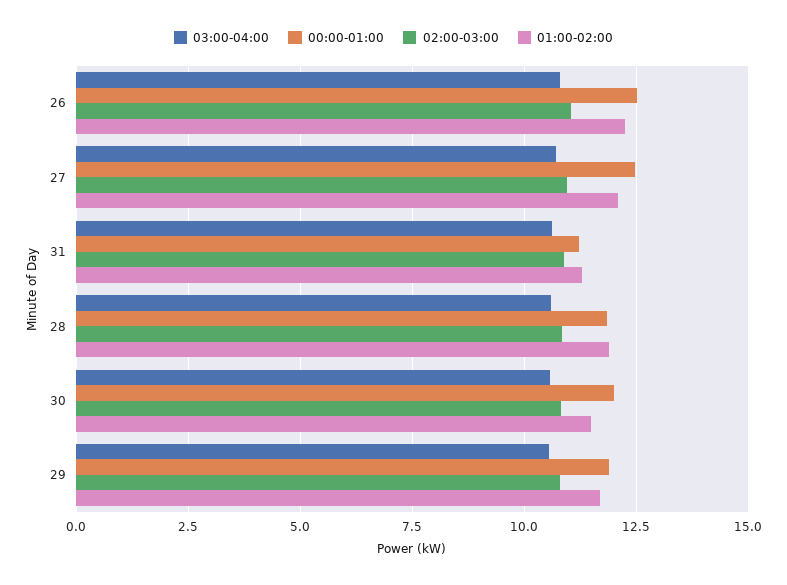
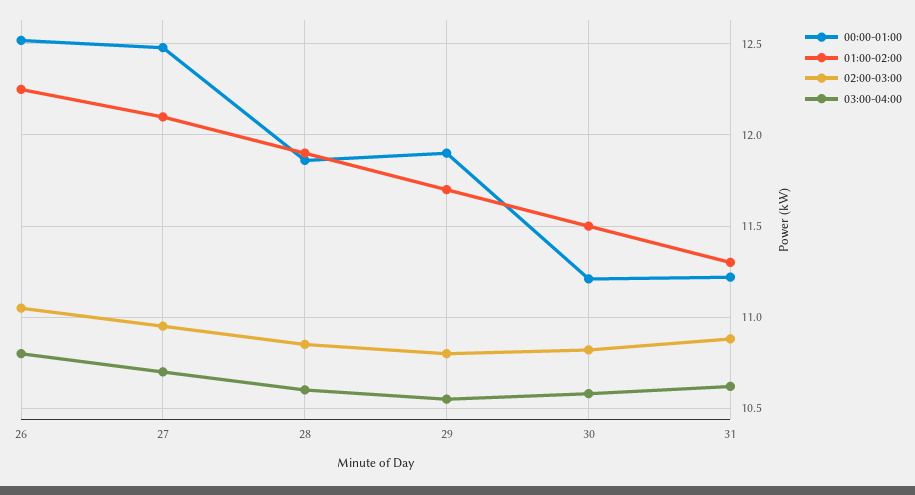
  {
    "03:00-04:00": {
      "26": 10.8,
      "27": 10.7,
      "31": 10.6,
      "28": 10.6,
      "30": 10.6,
      "29": 10.55
    },
    "00:00-01:00": {
      "26": 12.5,
      "27": 12.5,
      "31": 11.2,
      "28": 11.85,
-     "30": 12,
+     "30": 11.2,
      "29": 11.9
    },
    "02:00-03:00": {
      "26": 11.05,
      "27": 10.95,
      "31": 10.9,
      "28": 10.85,
      "30": 10.8,
      "29": 10.8
    },
    "01:00-02:00": {
      "26": 12.25,
      "27": 12.1,
      "31": 11.3,
      "28": 11.9,
      "30": 11.5,
      "29": 11.7
    }
  }

